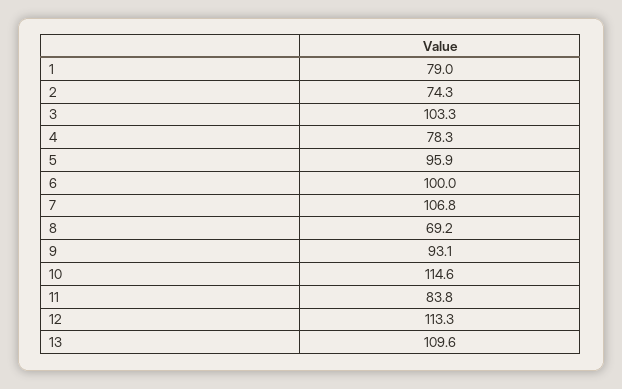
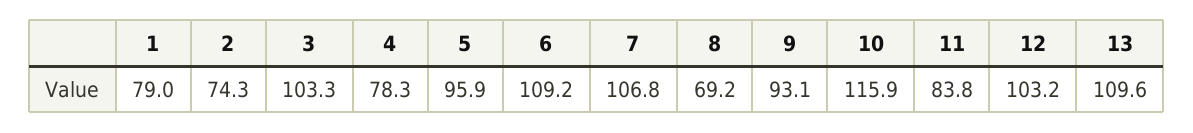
  {
    "1": 79,
    "2": 74.3,
    "3": 103.3,
    "4": 78.3,
    "5": 95.9,
-   "6": 100,
+   "6": 109.2,
    "7": 106.8,
    "8": 69.2,
    "9": 93.1,
-   "10": 114.6,
+   "10": 115.9,
    "11": 83.8,
-   "12": 113.3,
+   "12": 103.2,
    "13": 109.6
  }

